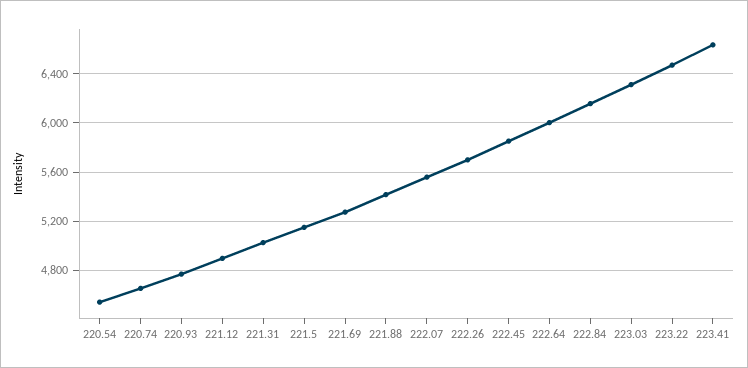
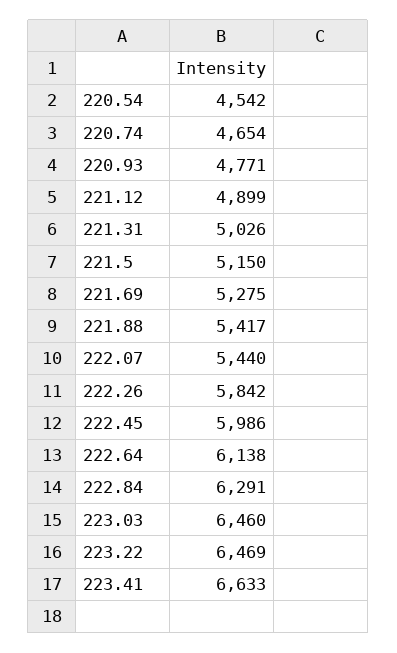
  {
    "220.54": 4542,
    "220.74": 4654,
    "220.93": 4771,
    "221.12": 4899,
    "221.31": 5026,
    "221.5": 5150,
    "221.69": 5275,
    "221.88": 5417,
-   "222.07": 5550,
+   "222.07": 5440,
-   "222.26": 5700,
+   "222.26": 5842,
-   "222.45": 5850,
+   "222.45": 5986,
-   "222.64": 6000,
+   "222.64": 6138,
-   "222.84": 6150,
+   "222.84": 6291,
-   "223.03": 6300,
+   "223.03": 6460,
    "223.22": 6469,
    "223.41": 6633
  }

